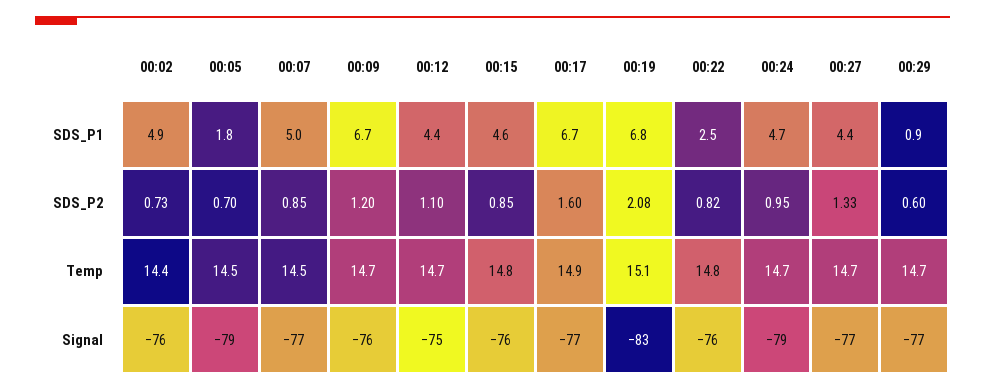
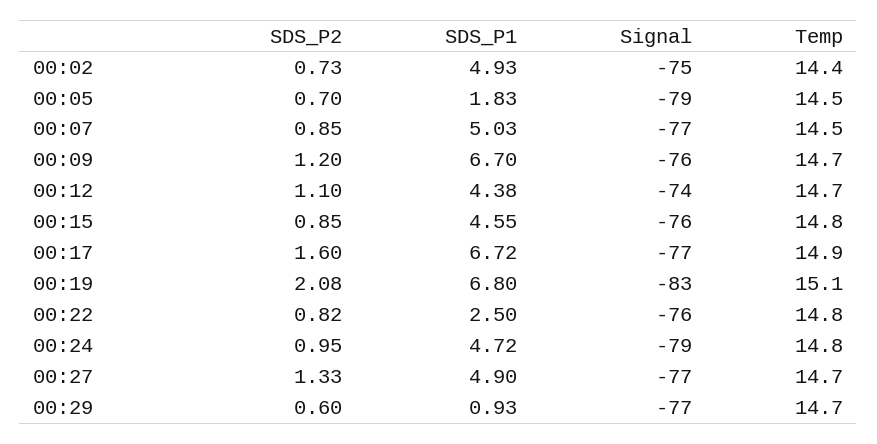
  {
    "00:02": {
      "SDS_P1": 4.93,
      "SDS_P2": 0.73,
      "Temp": 14.4,
-     "Signal": -76
+     "Signal": -75
    },
    "00:05": {
      "SDS_P1": 1.83,
      "SDS_P2": 0.7,
      "Temp": 14.5,
      "Signal": -79
    },
    "00:07": {
      "SDS_P1": 5.03,
      "SDS_P2": 0.85,
      "Temp": 14.5,
      "Signal": -77
    },
    "00:09": {
      "SDS_P1": 6.7,
      "SDS_P2": 1.2,
      "Temp": 14.7,
      "Signal": -76
    },
    "00:12": {
      "SDS_P1": 4.38,
      "SDS_P2": 1.1,
      "Temp": 14.7,
-     "Signal": -75
+     "Signal": -74
    },
    "00:15": {
      "SDS_P1": 4.55,
      "SDS_P2": 0.85,
      "Temp": 14.8,
      "Signal": -76
    },
    "00:17": {
      "SDS_P1": 6.72,
      "SDS_P2": 1.6,
      "Temp": 14.9,
      "Signal": -77
    },
    "00:19": {
      "SDS_P1": 6.8,
      "SDS_P2": 2.08,
      "Temp": 15.1,
      "Signal": -83
    },
    "00:22": {
      "SDS_P1": 2.5,
      "SDS_P2": 0.82,
      "Temp": 14.8,
      "Signal": -76
    },
    "00:24": {
      "SDS_P1": 4.72,
      "SDS_P2": 0.95,
-     "Temp": 14.7,
+     "Temp": 14.8,
      "Signal": -79
    },
    "00:27": {
-     "SDS_P1": 4.4,
+     "SDS_P1": 4.9,
      "SDS_P2": 1.33,
      "Temp": 14.7,
      "Signal": -77
    },
    "00:29": {
      "SDS_P1": 0.93,
      "SDS_P2": 0.6,
      "Temp": 14.7,
      "Signal": -77
    }
  }

